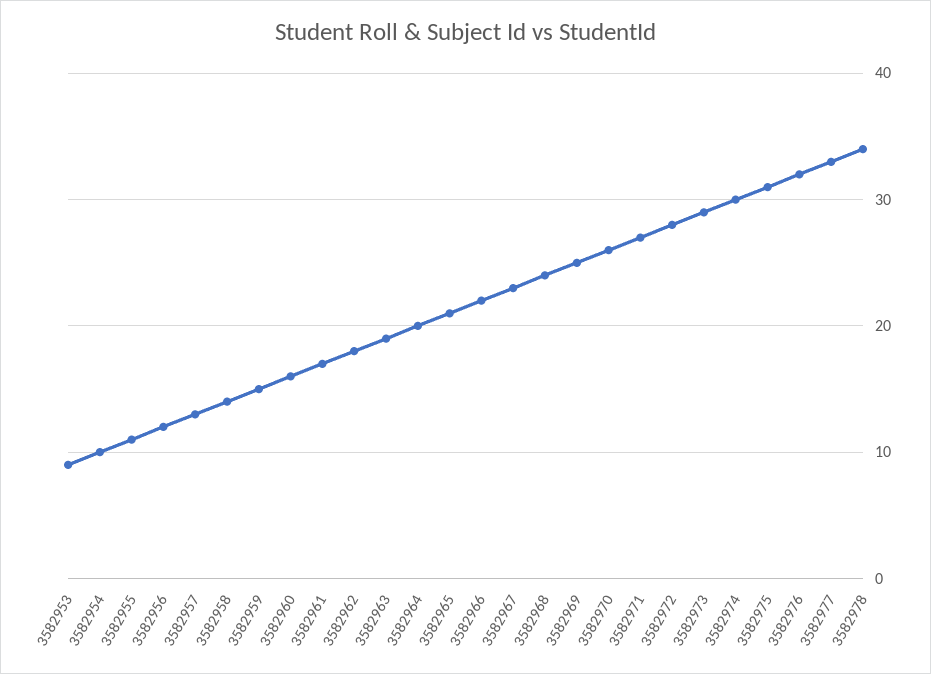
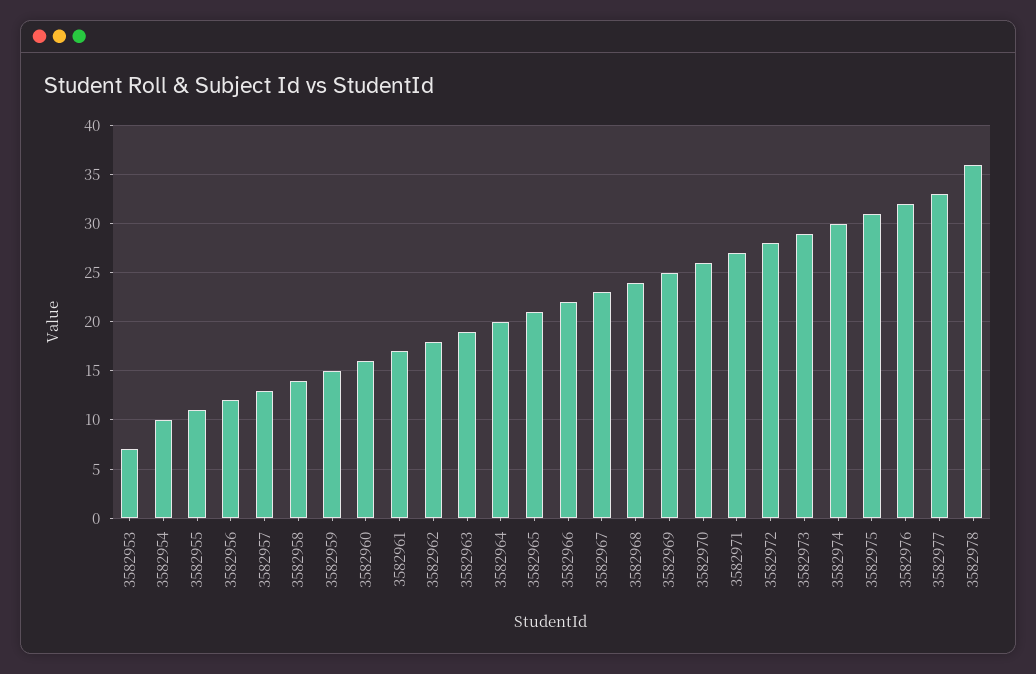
  {
-   "3582953": 9,
+   "3582953": 7,
    "3582954": 10,
    "3582955": 11,
    "3582956": 12,
    "3582957": 13,
    "3582958": 14,
    "3582959": 15,
    "3582960": 16,
    "3582961": 17,
    "3582962": 18,
    "3582963": 19,
    "3582964": 20,
    "3582965": 21,
    "3582966": 22,
    "3582967": 23,
    "3582968": 24,
    "3582969": 25,
    "3582970": 26,
    "3582971": 27,
    "3582972": 28,
    "3582973": 29,
    "3582974": 30,
    "3582975": 31,
    "3582976": 32,
    "3582977": 33,
-   "3582978": 34
+   "3582978": 36
  }

